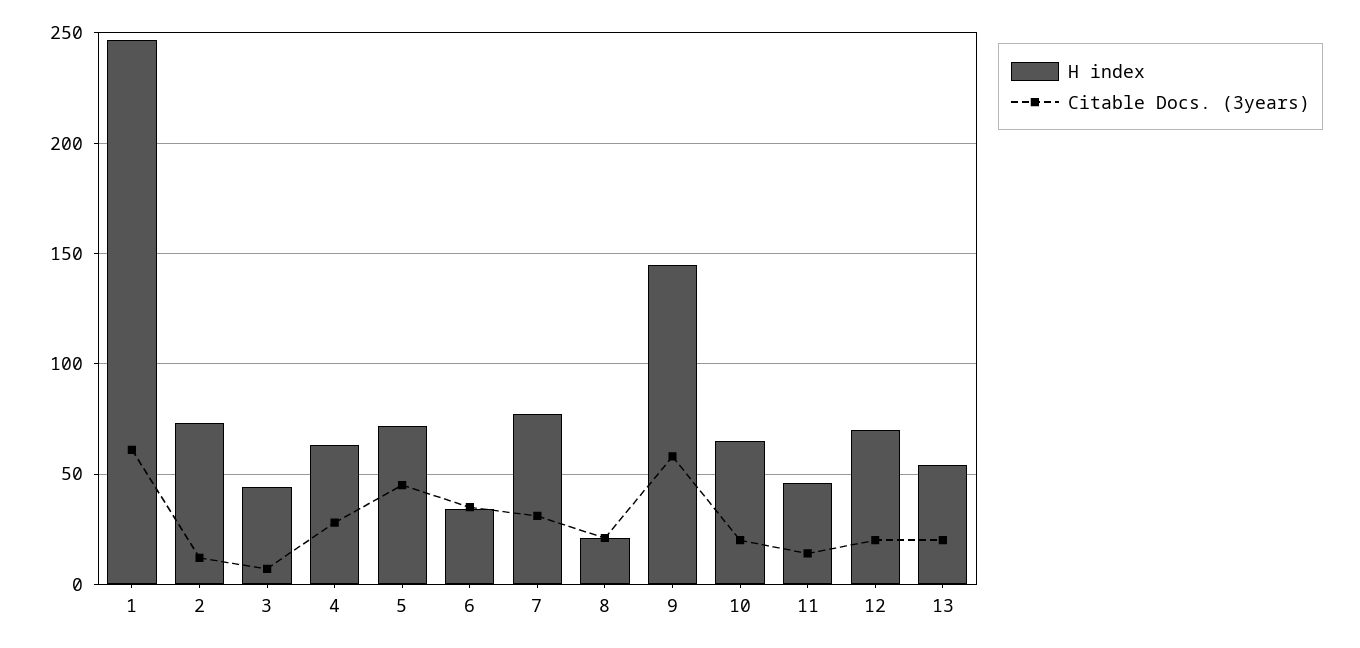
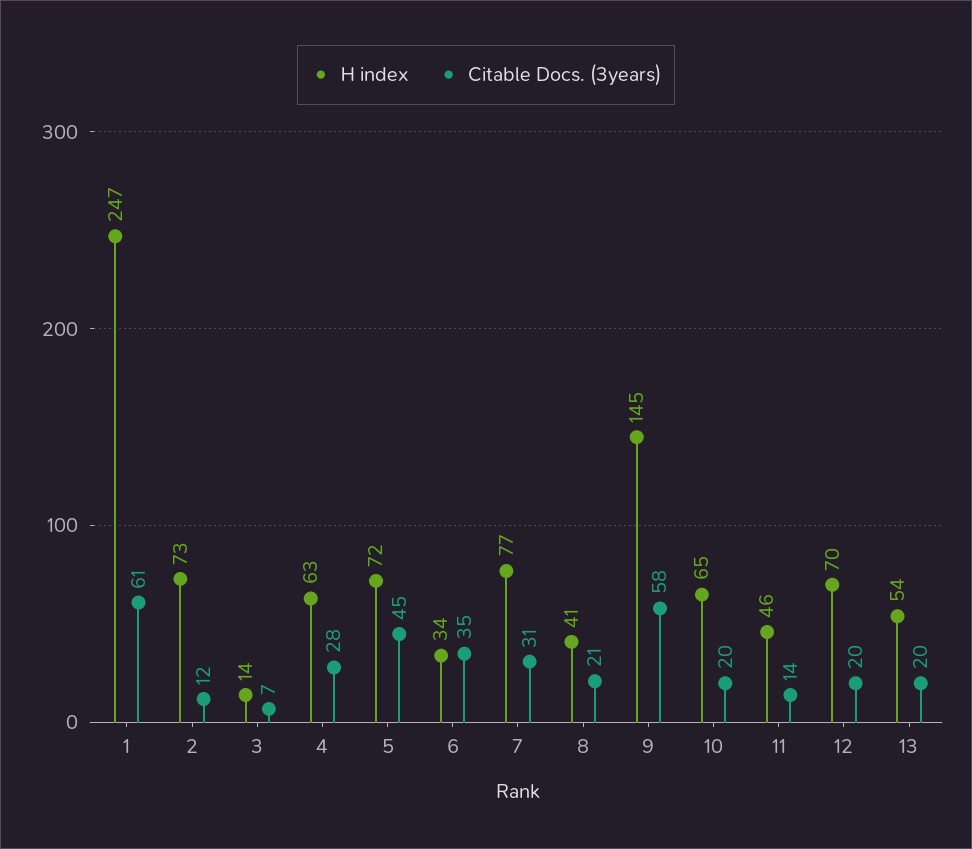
  {
    "H index": {
      "1": 247,
      "2": 73,
-     "3": 45,
+     "3": 14,
      "4": 63,
      "5": 72,
      "6": 34,
      "7": 77,
-     "8": 20,
+     "8": 41,
      "9": 145,
      "10": 65,
      "11": 46,
      "12": 70,
      "13": 54
    },
    "Citable Docs. (3years)": {
      "1": 61,
      "2": 12,
      "3": 7,
      "4": 28,
      "5": 45,
      "6": 35,
      "7": 31,
      "8": 21,
      "9": 58,
      "10": 20,
      "11": 14,
      "12": 20,
      "13": 20
    }
  }

